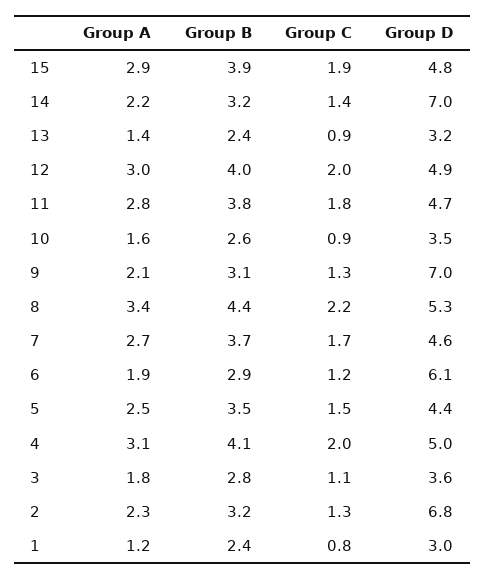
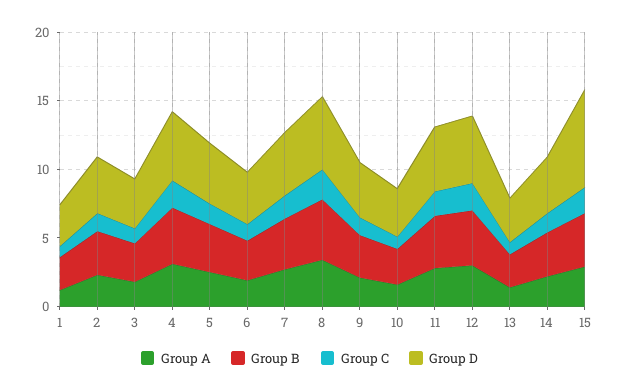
  {
    "Group A": {
      "15": 2.9,
      "14": 2.2,
      "13": 1.4,
      "12": 3,
      "11": 2.8,
      "10": 1.6,
      "9": 2.1,
      "8": 3.4,
      "7": 2.7,
      "6": 1.9,
      "5": 2.5,
      "4": 3.1,
      "3": 1.8,
      "2": 2.3,
      "1": 1.2
    },
    "Group B": {
      "15": 3.9,
      "14": 3.2,
      "13": 2.4,
      "12": 4,
      "11": 3.8,
      "10": 2.6,
      "9": 3.1,
      "8": 4.4,
      "7": 3.7,
      "6": 2.9,
      "5": 3.5,
      "4": 4.1,
      "3": 2.8,
      "2": 3.2,
      "1": 2.4
    },
    "Group C": {
      "15": 1.9,
      "14": 1.4,
      "13": 0.9,
      "12": 2,
      "11": 1.8,
      "10": 0.9,
      "9": 1.3,
      "8": 2.2,
      "7": 1.7,
      "6": 1.2,
      "5": 1.5,
      "4": 2,
      "3": 1.1,
      "2": 1.3,
      "1": 0.8
    },
    "Group D": {
-     "15": 4.8,
+     "15": 7,
-     "14": 7,
+     "14": 4,
      "13": 3.2,
      "12": 4.9,
      "11": 4.7,
      "10": 3.5,
-     "9": 7,
+     "9": 4,
      "8": 5.3,
      "7": 4.6,
-     "6": 6.1,
+     "6": 4,
      "5": 4.4,
      "4": 5,
      "3": 3.6,
-     "2": 6.8,
+     "2": 4,
      "1": 3
    }
  }

